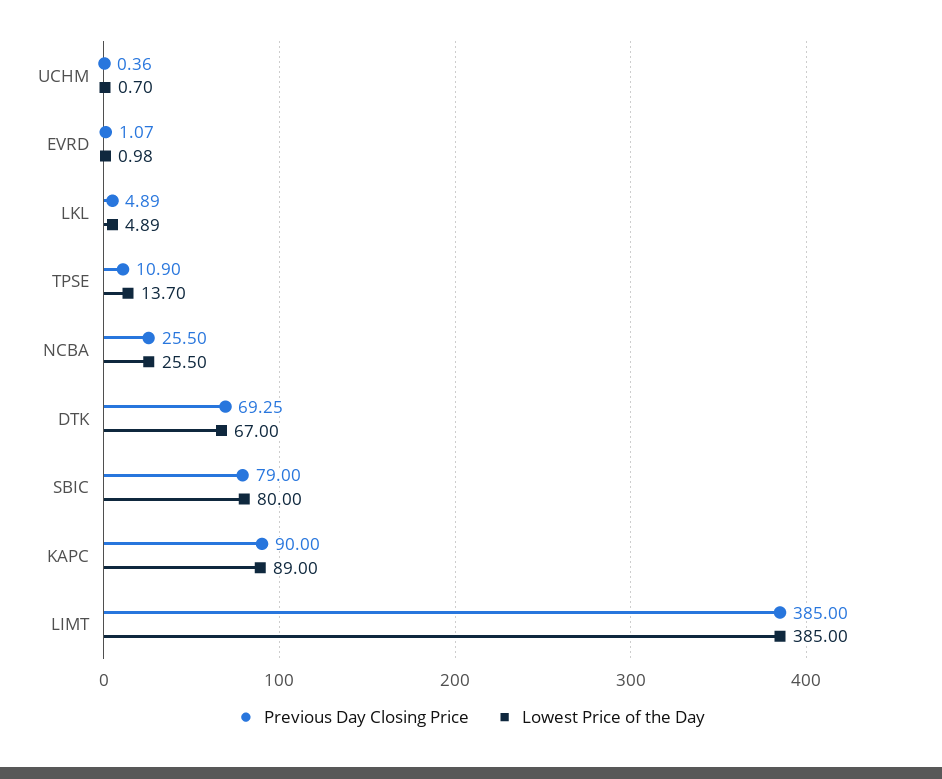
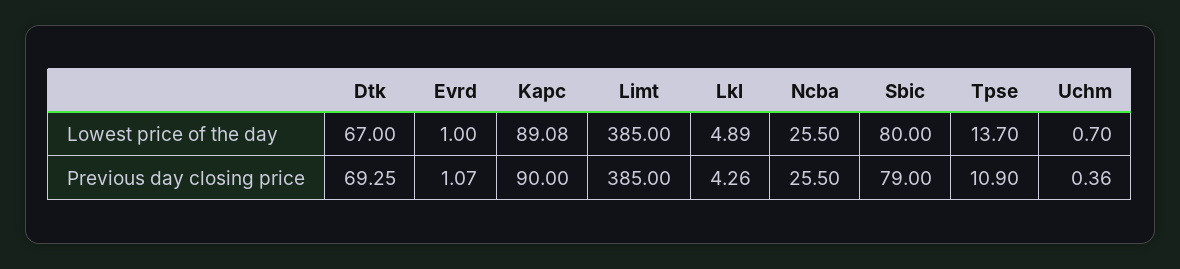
  {
    "Previous Day Closing Price": {
      "UCHM": 0.36,
      "EVRD": 1.07,
-     "LKL": 4.89,
+     "LKL": 4.26,
      "TPSE": 10.9,
      "NCBA": 25.5,
      "DTK": 69.25,
      "SBIC": 79,
      "KAPC": 90,
      "LIMT": 385
    },
    "Lowest Price of the Day": {
      "UCHM": 0.7,
-     "EVRD": 0.98,
+     "EVRD": 1,
      "LKL": 4.89,
      "TPSE": 13.7,
      "NCBA": 25.5,
      "DTK": 67,
      "SBIC": 80,
-     "KAPC": 89,
+     "KAPC": 89.08,
      "LIMT": 385
    }
  }

